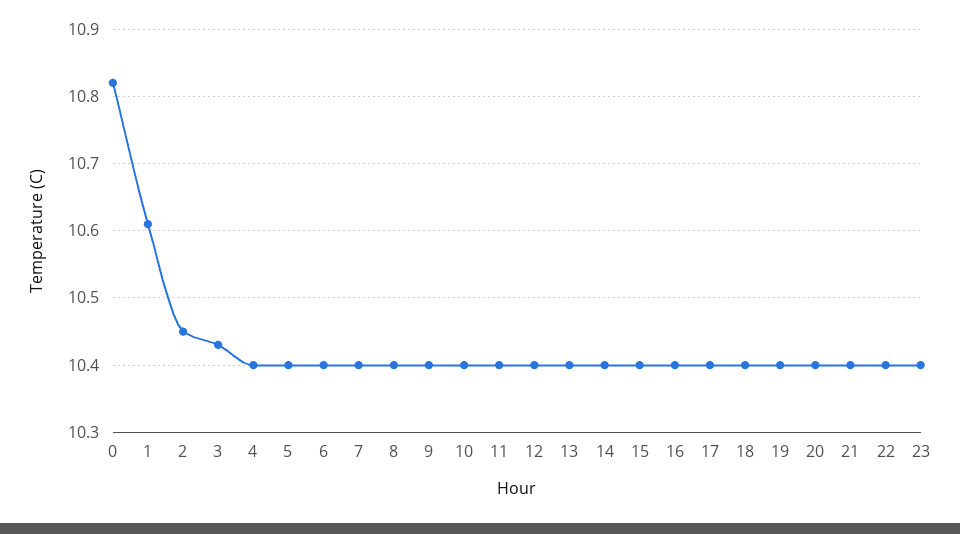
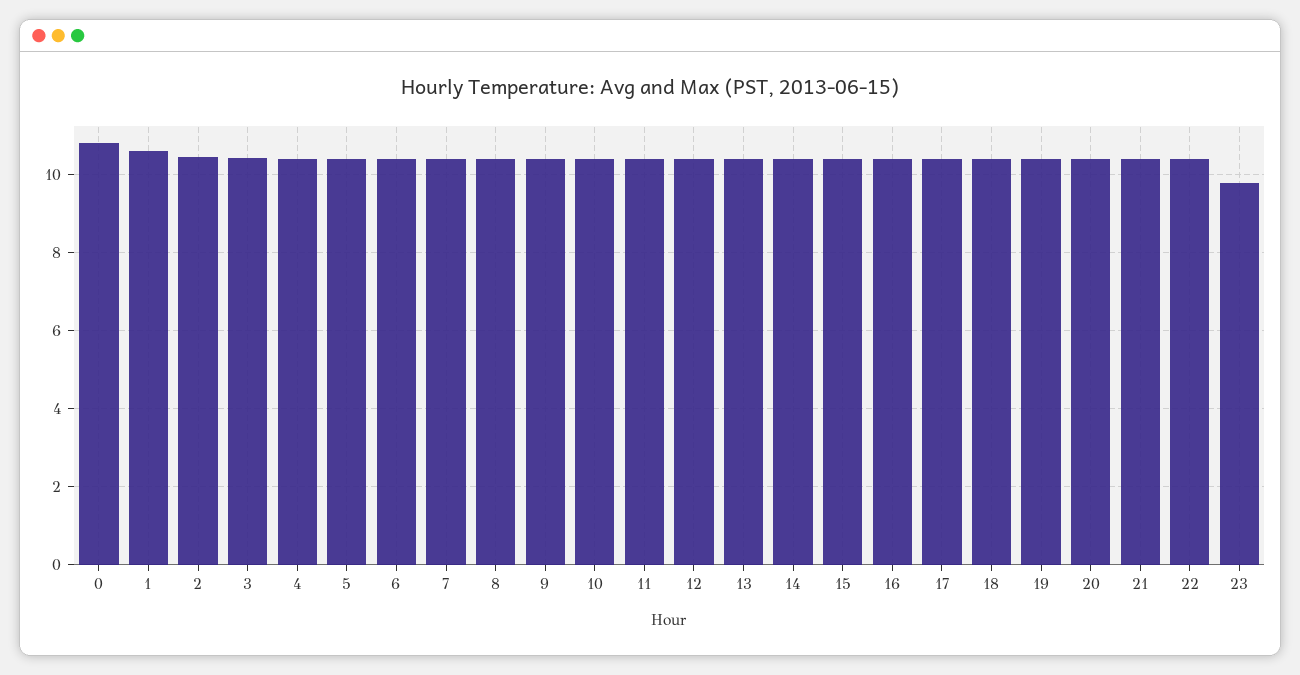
  {
    "0": 10.82,
    "1": 10.61,
    "2": 10.45,
    "3": 10.43,
    "4": 10.4,
    "5": 10.4,
    "6": 10.4,
    "7": 10.4,
    "8": 10.4,
    "9": 10.4,
    "10": 10.4,
    "11": 10.4,
    "12": 10.4,
    "13": 10.4,
    "14": 10.4,
    "15": 10.4,
    "16": 10.4,
    "17": 10.4,
    "18": 10.4,
    "19": 10.4,
    "20": 10.4,
    "21": 10.4,
    "22": 10.4,
-   "23": 10.4
+   "23": 9.8
  }

